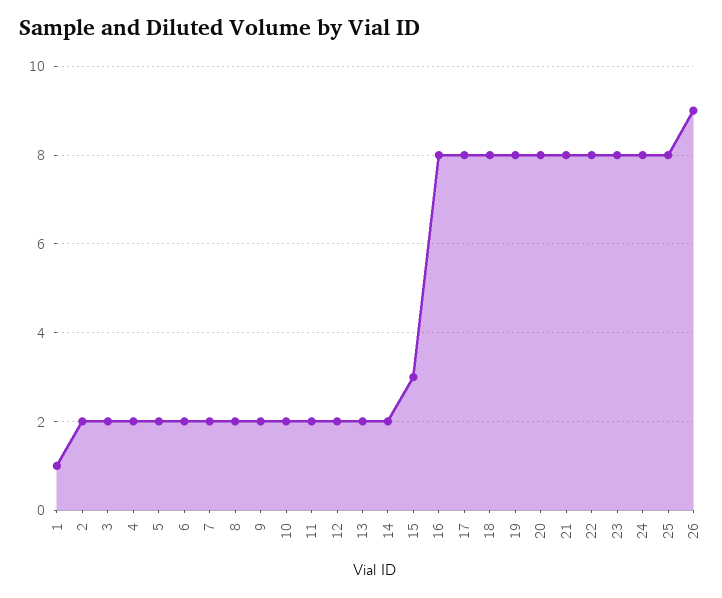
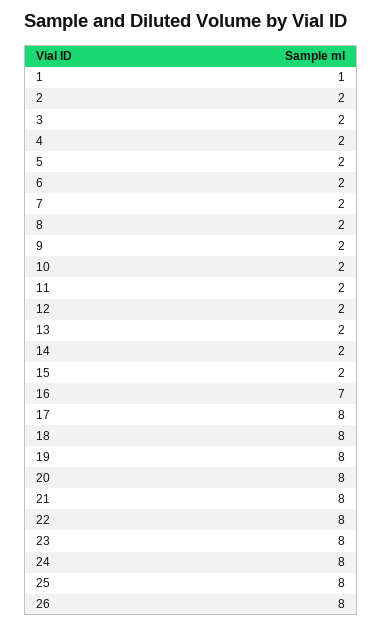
  {
    "1": 1,
    "2": 2,
    "3": 2,
    "4": 2,
    "5": 2,
    "6": 2,
    "7": 2,
    "8": 2,
    "9": 2,
    "10": 2,
    "11": 2,
    "12": 2,
    "13": 2,
    "14": 2,
-   "15": 3,
+   "15": 2,
-   "16": 8,
+   "16": 7,
    "17": 8,
    "18": 8,
    "19": 8,
    "20": 8,
    "21": 8,
    "22": 8,
    "23": 8,
    "24": 8,
    "25": 8,
-   "26": 9
+   "26": 8
  }

